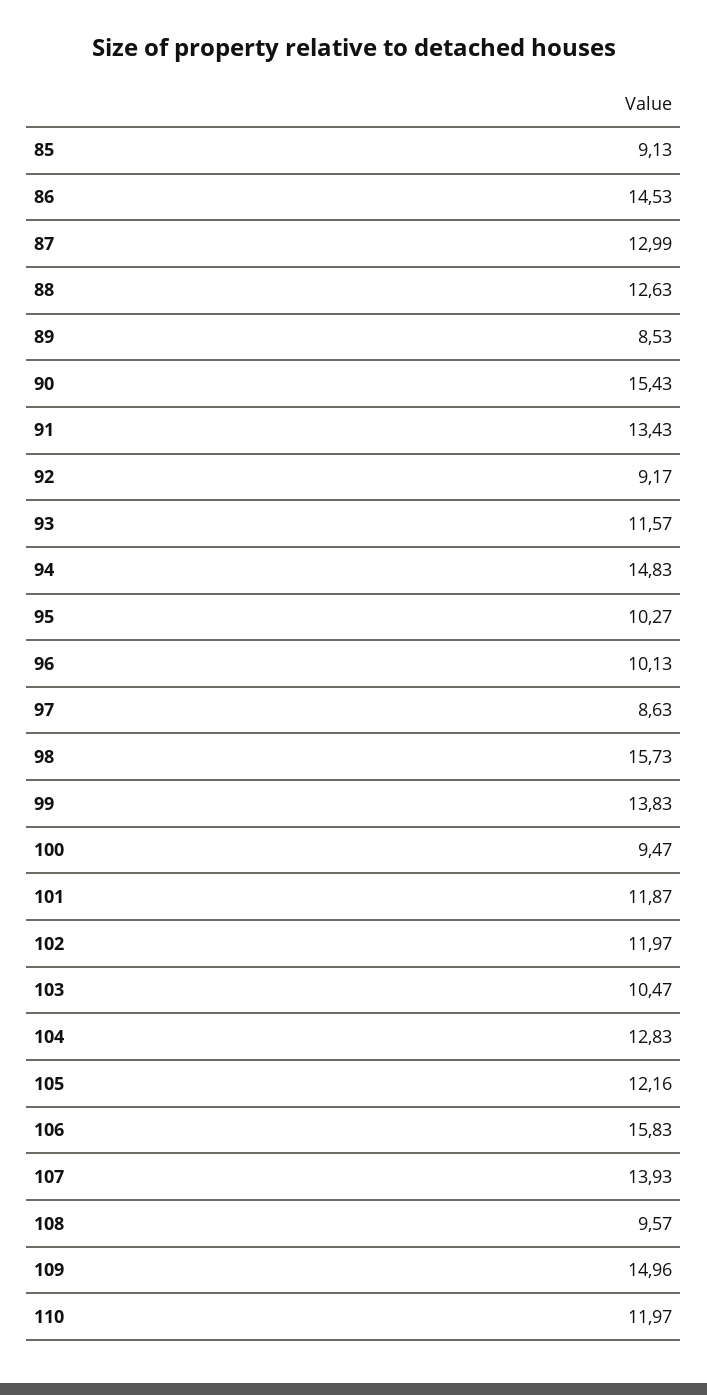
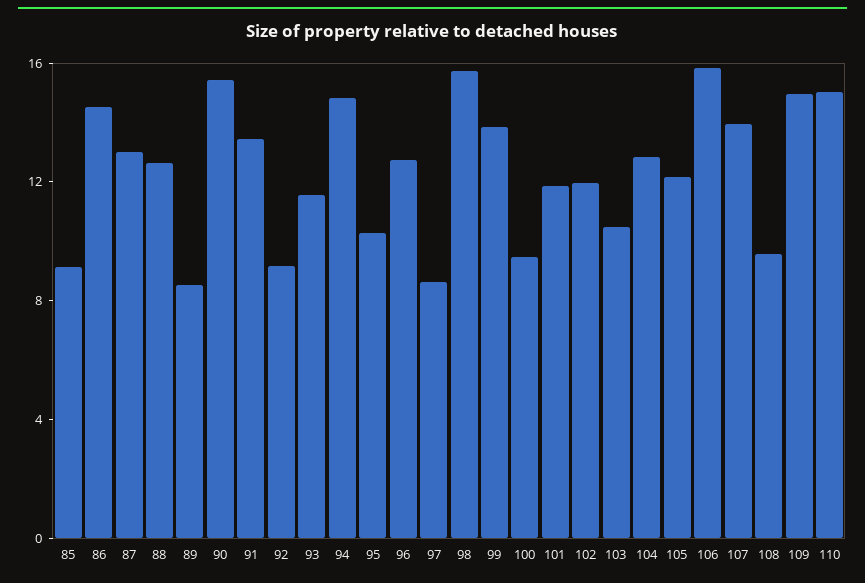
  {
    "85": 9.13,
    "86": 14.53,
    "87": 12.99,
    "88": 12.63,
    "89": 8.53,
    "90": 15.43,
    "91": 13.43,
    "92": 9.17,
    "93": 11.57,
    "94": 14.83,
    "95": 10.27,
-   "96": 10.13,
+   "96": 13,
    "97": 8.63,
    "98": 15.73,
    "99": 13.83,
    "100": 9.47,
    "101": 11.87,
    "102": 11.97,
    "103": 10.47,
    "104": 12.83,
    "105": 12.16,
    "106": 15.83,
    "107": 13.93,
    "108": 9.57,
    "109": 14.96,
-   "110": 11.97
+   "110": 15
  }

